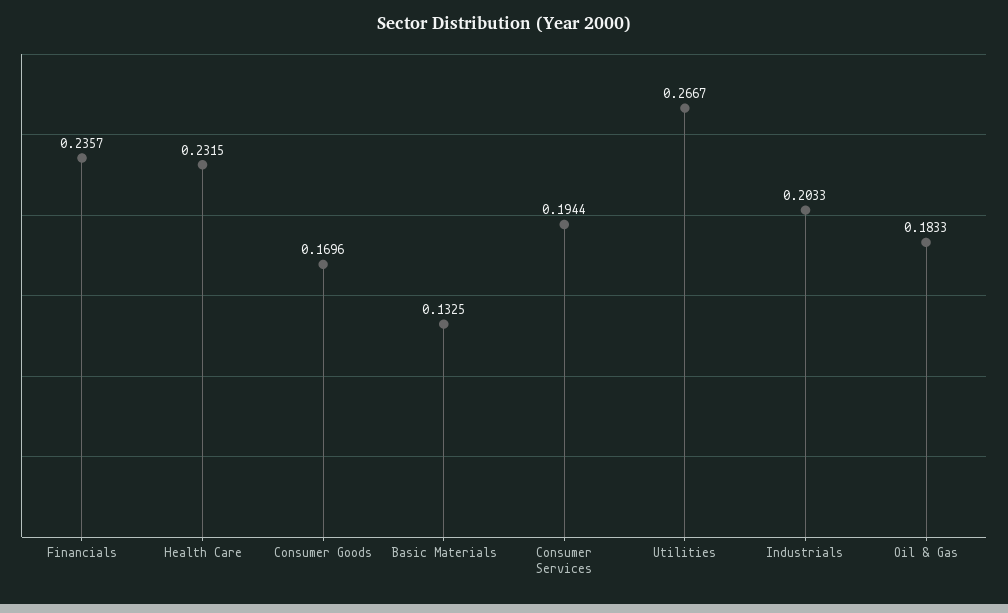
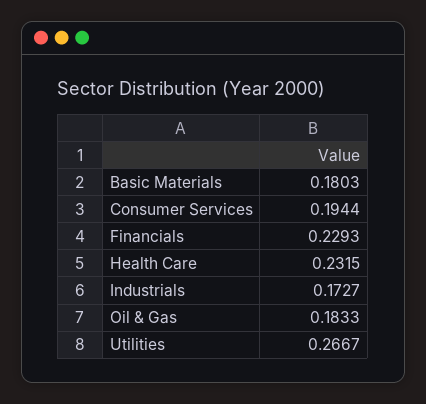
  {
-   "Financials": 0.2357,
+   "Financials": 0.2293,
    "Health Care": 0.2315,
-   "Consumer Goods": 0.1696,
-   "Basic Materials": 0.1325,
+   "Basic Materials": 0.1803,
    "Consumer Services": 0.1944,
    "Utilities": 0.2667,
-   "Industrials": 0.2033,
+   "Industrials": 0.1727,
    "Oil & Gas": 0.1833
  }

